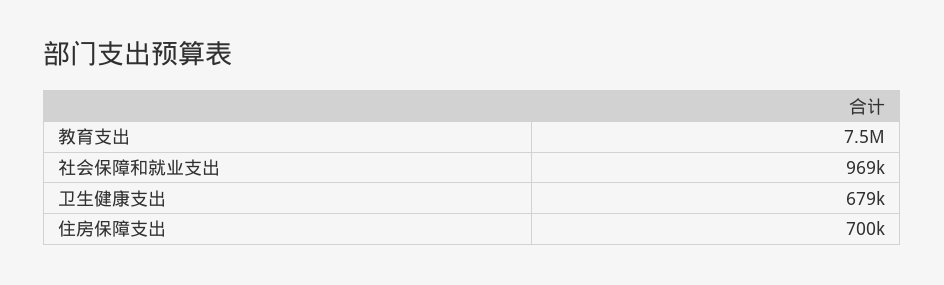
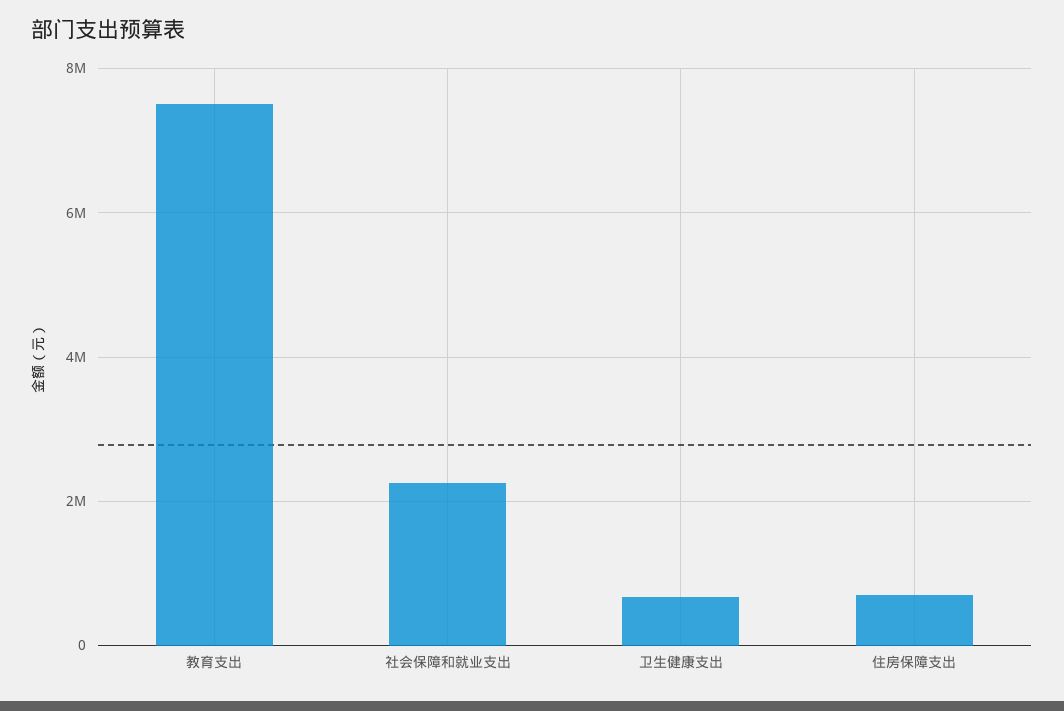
  {
    "教育支出": 7500000,
-   "社会保障和就业支出": 969000,
+   "社会保障和就业支出": 2200000,
    "卫生健康支出": 679000,
    "住房保障支出": 700000
  }

